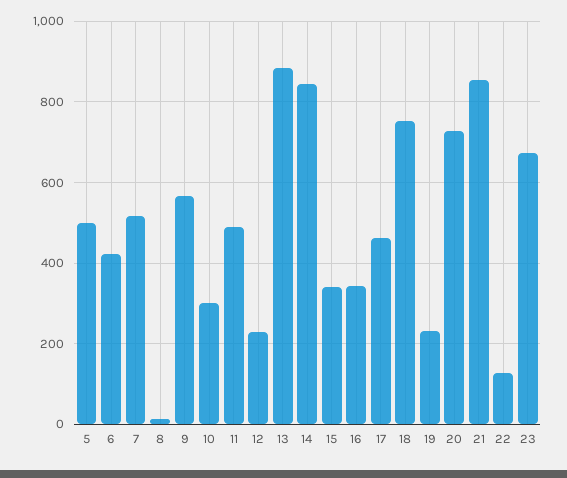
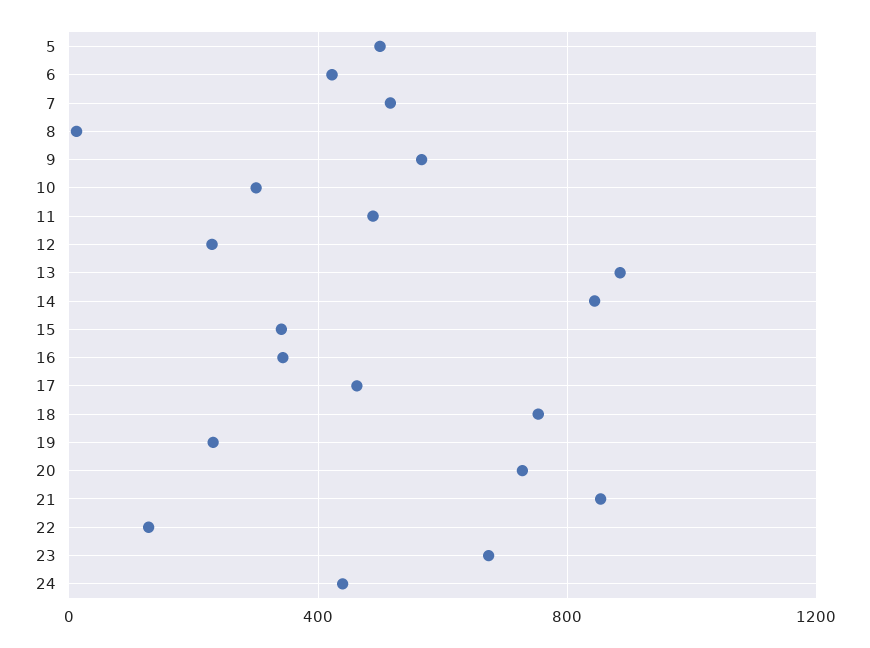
  {
    "5": 500,
    "6": 420,
    "7": 520,
    "8": 20,
    "9": 560,
    "10": 300,
    "11": 480,
    "12": 220,
    "13": 880,
    "14": 840,
    "15": 340,
    "16": 340,
    "17": 460,
    "18": 760,
    "19": 240,
    "20": 720,
    "21": 860,
    "22": 120,
-   "23": 680
+   "23": 680,
+   "24": 450
  }

